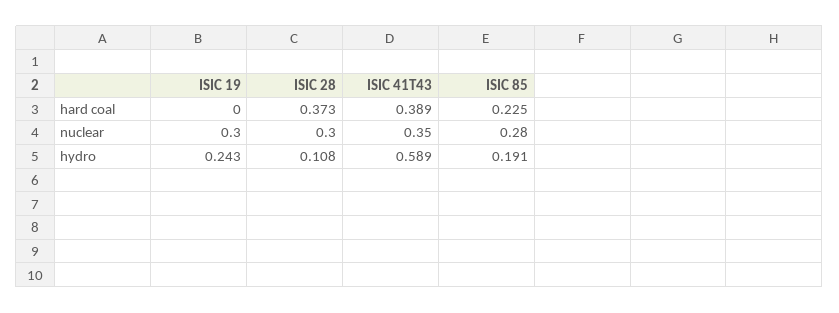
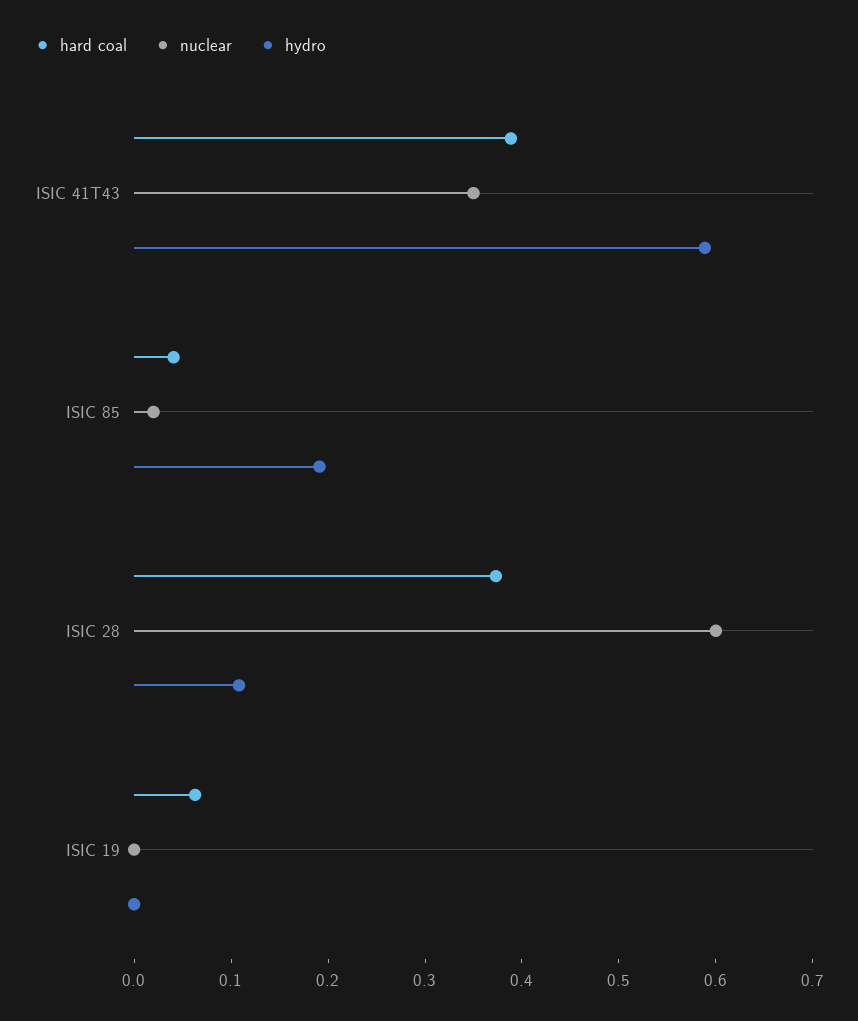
  {
    "hard coal": {
-     "ISIC 19": 0,
+     "ISIC 19": 0.06,
      "ISIC 28": 0.373,
      "ISIC 41T43": 0.389,
-     "ISIC 85": 0.225
+     "ISIC 85": 0.04
    },
    "nuclear": {
-     "ISIC 19": 0.3,
+     "ISIC 19": 0,
-     "ISIC 28": 0.3,
+     "ISIC 28": 0.6,
      "ISIC 41T43": 0.35,
-     "ISIC 85": 0.28
+     "ISIC 85": 0.02
    },
    "hydro": {
-     "ISIC 19": 0.243,
+     "ISIC 19": 0,
      "ISIC 28": 0.108,
      "ISIC 41T43": 0.589,
      "ISIC 85": 0.191
    }
  }

